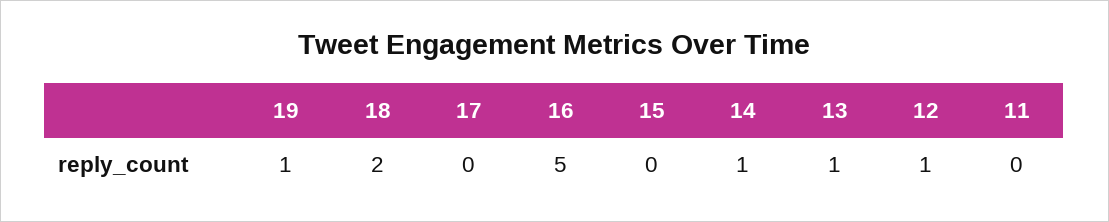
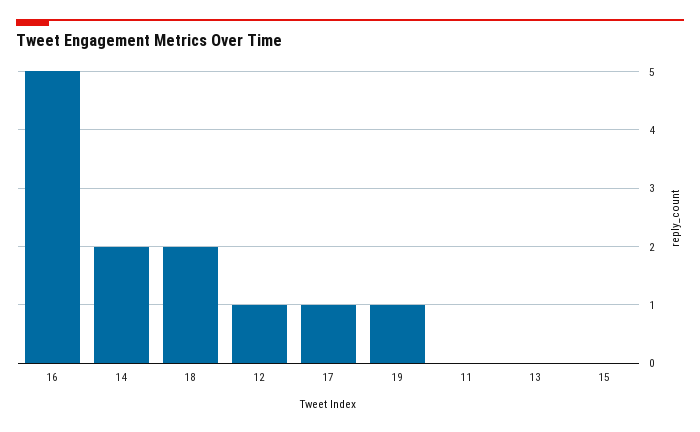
  {
    "19": 1,
    "18": 2,
-   "17": 0,
+   "17": 1,
    "16": 5,
    "15": 0,
-   "14": 1,
+   "14": 2,
-   "13": 1,
+   "13": 0,
    "12": 1,
    "11": 0
  }

